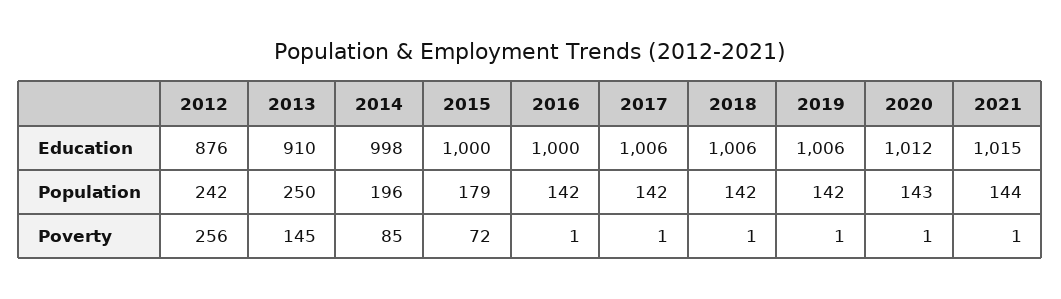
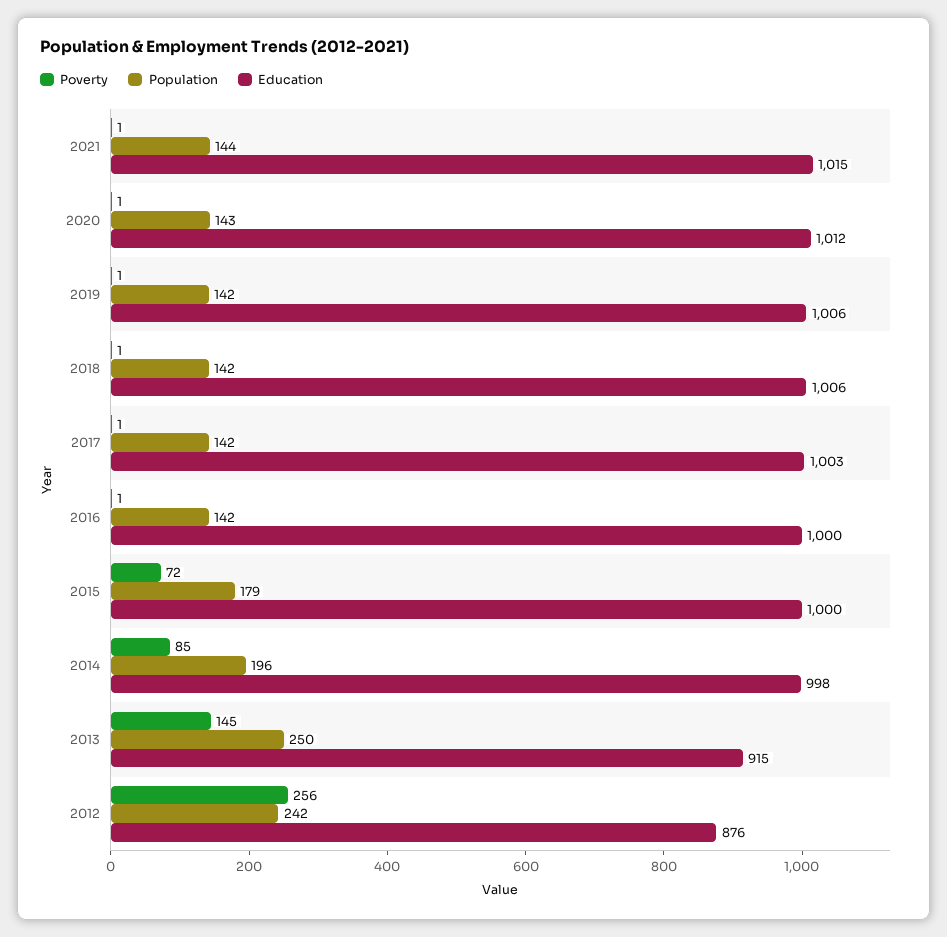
  {
    "Education": {
      "2012": 876,
-     "2013": 910,
+     "2013": 915,
      "2014": 998,
      "2015": 1000,
      "2016": 1000,
-     "2017": 1006,
+     "2017": 1003,
      "2018": 1006,
      "2019": 1006,
      "2020": 1012,
      "2021": 1015
    },
    "Population": {
      "2012": 242,
      "2013": 250,
      "2014": 196,
      "2015": 179,
      "2016": 142,
      "2017": 142,
      "2018": 142,
      "2019": 142,
      "2020": 143,
      "2021": 144
    },
    "Poverty": {
      "2012": 256,
      "2013": 145,
      "2014": 85,
      "2015": 72,
      "2016": 1,
      "2017": 1,
      "2018": 1,
      "2019": 1,
      "2020": 1,
      "2021": 1
    }
  }

